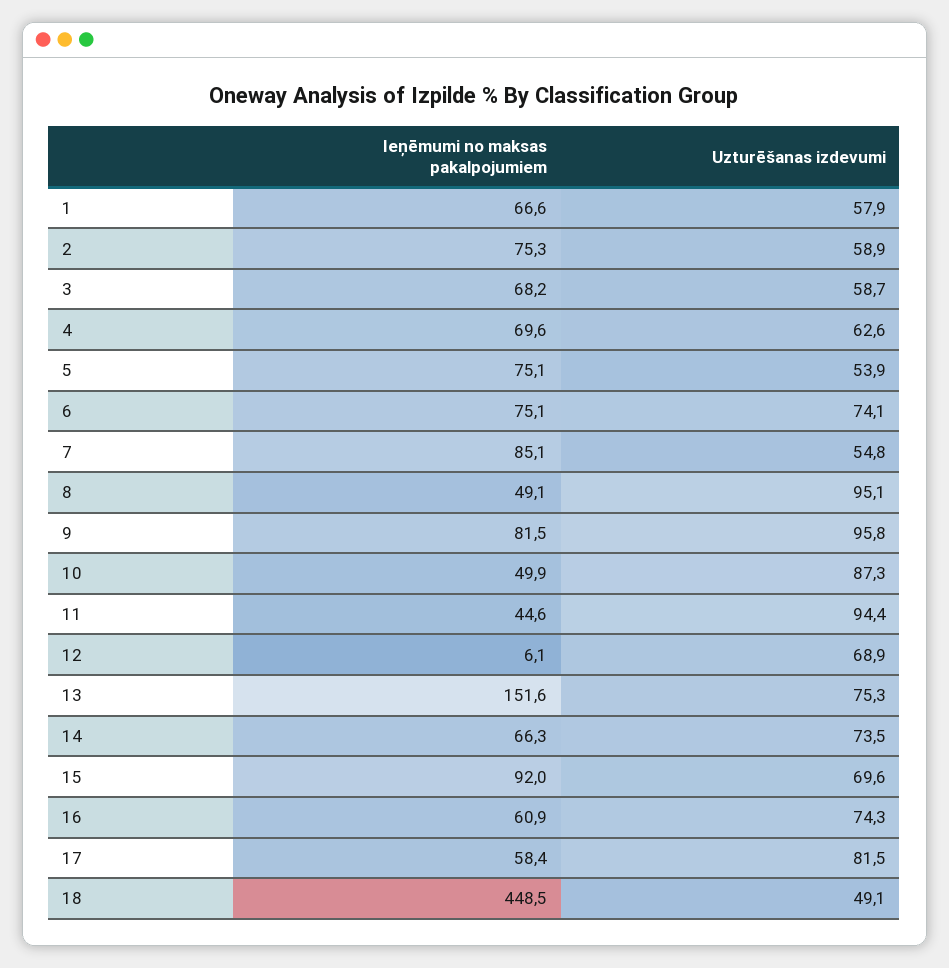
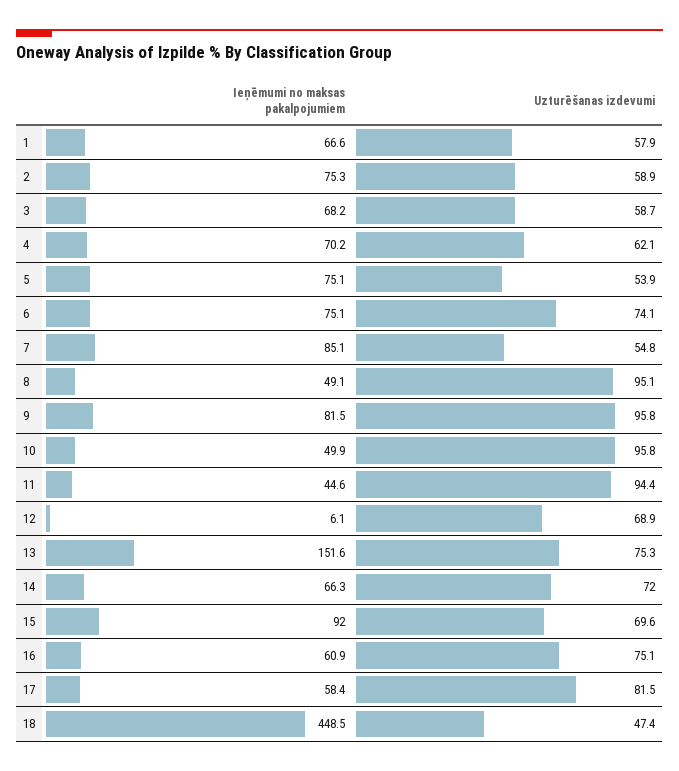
  {
    "Ieņēmumi no maksas pakalpojumiem": {
      "1": 66.6,
      "2": 75.3,
      "3": 68.2,
-     "4": 69.6,
+     "4": 70.2,
      "5": 75.1,
      "6": 75.1,
      "7": 85.1,
      "8": 49.1,
      "9": 81.5,
      "10": 49.9,
      "11": 44.6,
      "12": 6.1,
      "13": 151.6,
      "14": 66.3,
      "15": 92,
      "16": 60.9,
      "17": 58.4,
      "18": 448.5
    },
    "Uzturēšanas izdevumi": {
      "1": 57.9,
      "2": 58.9,
      "3": 58.7,
-     "4": 62.6,
+     "4": 62.1,
      "5": 53.9,
      "6": 74.1,
      "7": 54.8,
      "8": 95.1,
      "9": 95.8,
-     "10": 87.3,
+     "10": 95.8,
      "11": 94.4,
      "12": 68.9,
      "13": 75.3,
-     "14": 73.5,
+     "14": 72,
      "15": 69.6,
-     "16": 74.3,
+     "16": 75.1,
      "17": 81.5,
-     "18": 49.1
+     "18": 47.4
    }
  }

